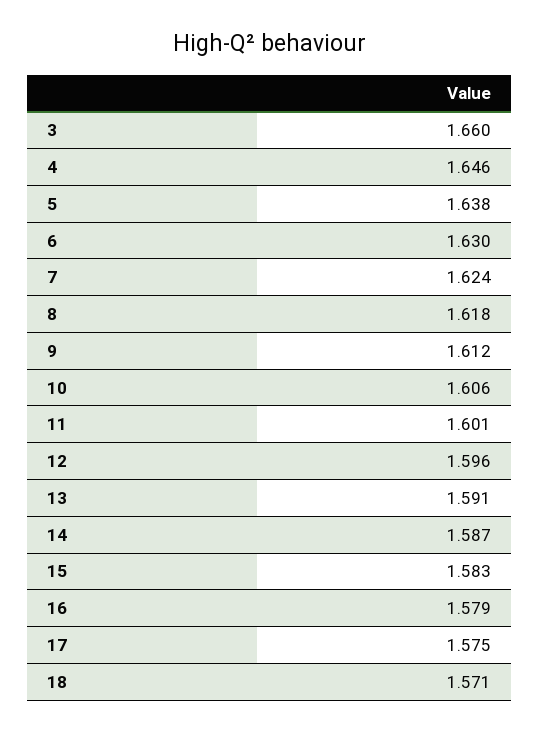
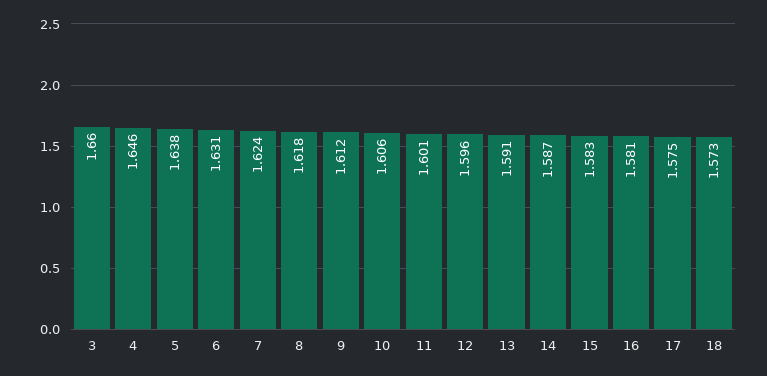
  {
    "3": 1.66,
    "4": 1.646,
    "5": 1.638,
-   "6": 1.63,
+   "6": 1.631,
    "7": 1.624,
    "8": 1.618,
    "9": 1.612,
    "10": 1.606,
    "11": 1.601,
    "12": 1.596,
    "13": 1.591,
    "14": 1.587,
    "15": 1.583,
-   "16": 1.579,
+   "16": 1.581,
    "17": 1.575,
-   "18": 1.571
+   "18": 1.573
  }

